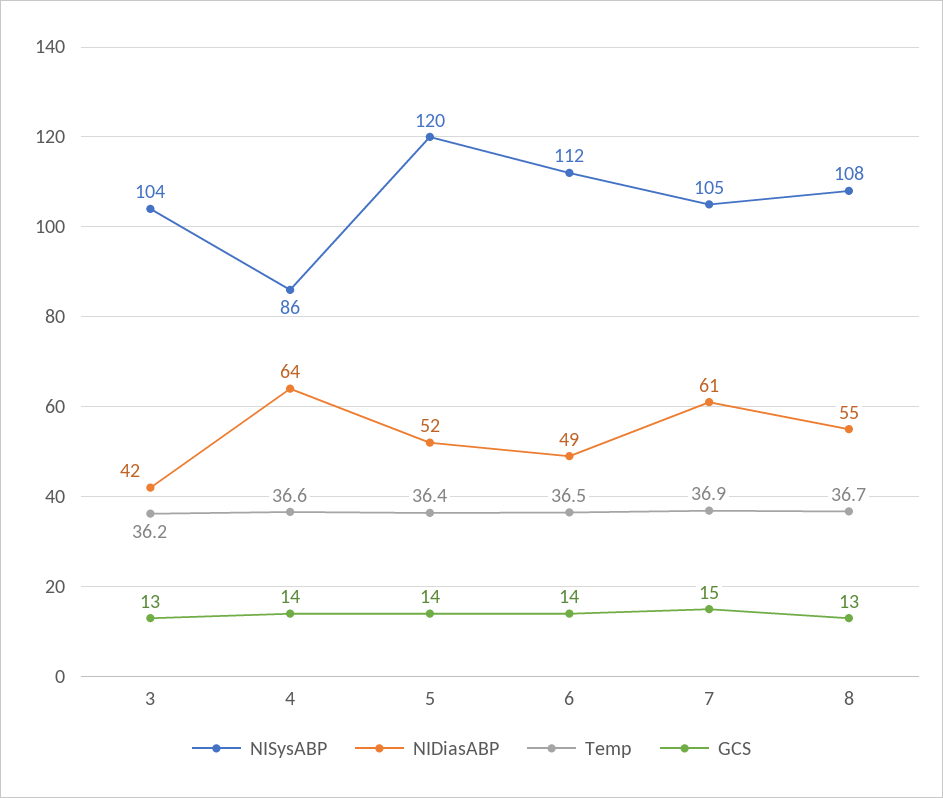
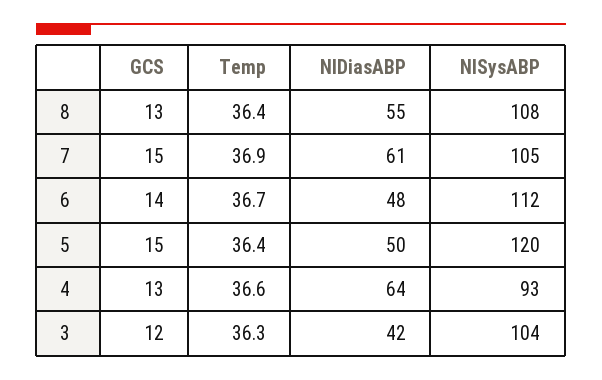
  {
    "NISysABP": {
      "3": 104,
-     "4": 86,
+     "4": 93,
      "5": 120,
      "6": 112,
      "7": 105,
      "8": 108
    },
    "NIDiasABP": {
      "3": 42,
      "4": 64,
-     "5": 52,
+     "5": 50,
-     "6": 49,
+     "6": 48,
      "7": 61,
      "8": 55
    },
    "Temp": {
-     "3": 36.2,
+     "3": 36.3,
      "4": 36.6,
      "5": 36.4,
-     "6": 36.5,
+     "6": 36.7,
      "7": 36.9,
-     "8": 36.7
+     "8": 36.4
    },
    "GCS": {
-     "3": 13,
+     "3": 12,
-     "4": 14,
+     "4": 13,
-     "5": 14,
+     "5": 15,
      "6": 14,
      "7": 15,
      "8": 13
    }
  }

